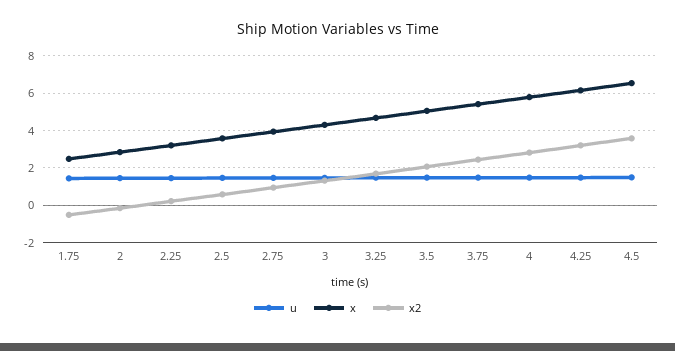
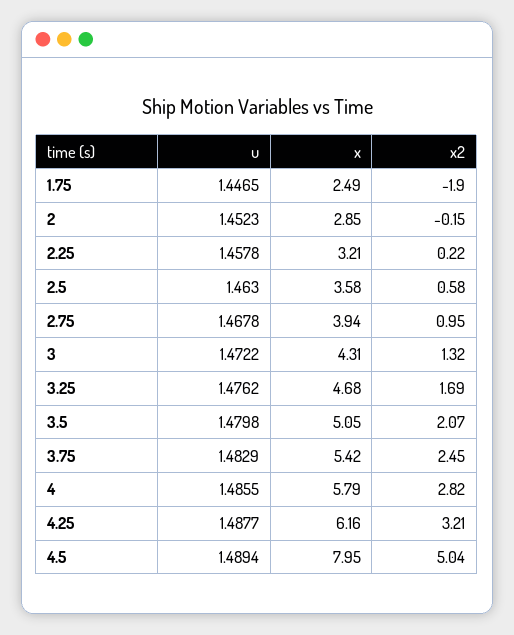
  {
    "u": {
      "1.75": 1.4465,
      "2": 1.4523,
      "2.25": 1.4578,
      "2.5": 1.463,
      "2.75": 1.4678,
      "3": 1.4722,
      "3.25": 1.4762,
      "3.5": 1.4798,
      "3.75": 1.4829,
      "4": 1.4855,
      "4.25": 1.4877,
      "4.5": 1.4894
    },
    "x": {
      "1.75": 2.49,
      "2": 2.85,
      "2.25": 3.21,
      "2.5": 3.58,
      "2.75": 3.94,
      "3": 4.31,
      "3.25": 4.68,
      "3.5": 5.05,
      "3.75": 5.42,
      "4": 5.79,
      "4.25": 6.16,
-     "4.5": 6.5
+     "4.5": 7.95
    },
    "x2": {
-     "1.75": -0.5,
+     "1.75": -1.9,
      "2": -0.15,
      "2.25": 0.22,
      "2.5": 0.58,
      "2.75": 0.95,
      "3": 1.32,
      "3.25": 1.69,
      "3.5": 2.07,
      "3.75": 2.45,
      "4": 2.82,
      "4.25": 3.21,
-     "4.5": 3.5
+     "4.5": 5.04
    }
  }

